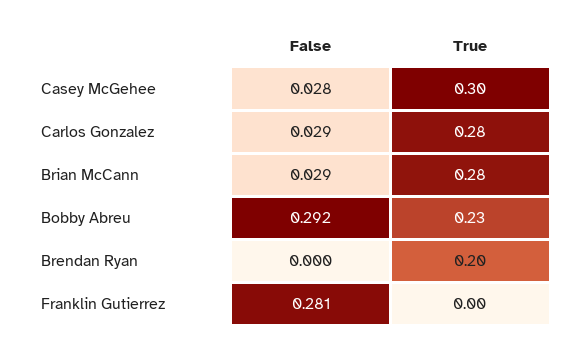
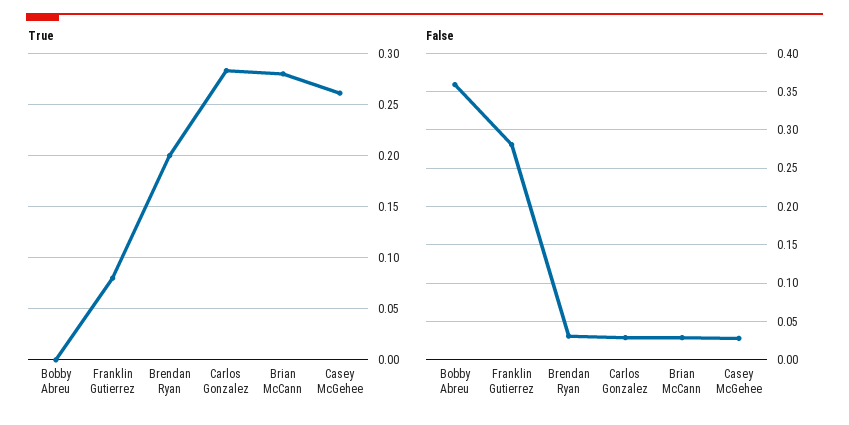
  {
    "False": {
      "Casey McGehee": 0.028,
      "Carlos Gonzalez": 0.029,
      "Brian McCann": 0.029,
-     "Bobby Abreu": 0.292,
+     "Bobby Abreu": 0.36,
-     "Brendan Ryan": 0,
+     "Brendan Ryan": 0.03,
      "Franklin Gutierrez": 0.281
    },
    "True": {
-     "Casey McGehee": 0.3,
+     "Casey McGehee": 0.26,
      "Carlos Gonzalez": 0.28,
      "Brian McCann": 0.28,
-     "Bobby Abreu": 0.23,
+     "Bobby Abreu": 0,
      "Brendan Ryan": 0.2,
-     "Franklin Gutierrez": 0
+     "Franklin Gutierrez": 0.08
    }
  }

